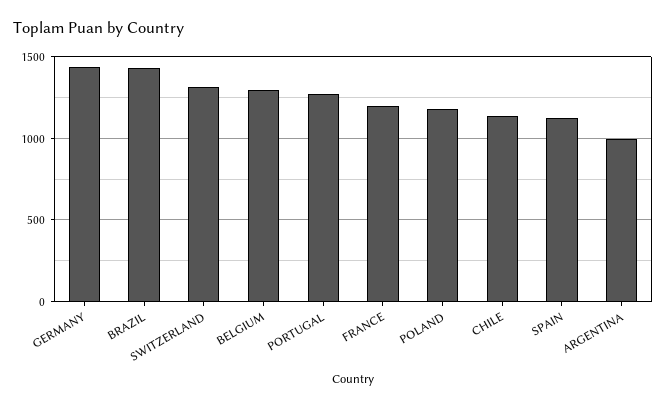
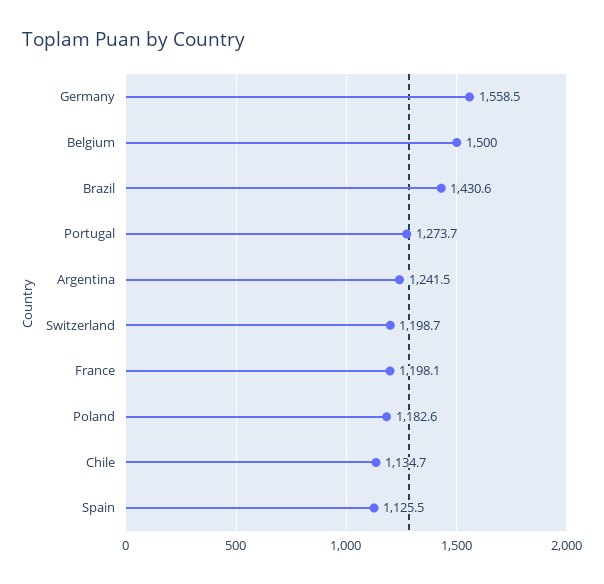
  {
-   "GERMANY": 1450,
+   "GERMANY": 1558.5,
    "BRAZIL": 1430.6,
-   "SWITZERLAND": 1300,
+   "SWITZERLAND": 1198.7,
-   "BELGIUM": 1300,
+   "BELGIUM": 1500,
    "PORTUGAL": 1273.7,
    "FRANCE": 1198.1,
    "POLAND": 1182.6,
    "CHILE": 1134.7,
    "SPAIN": 1125.5,
-   "ARGENTINA": 1000
+   "ARGENTINA": 1241.5
  }

